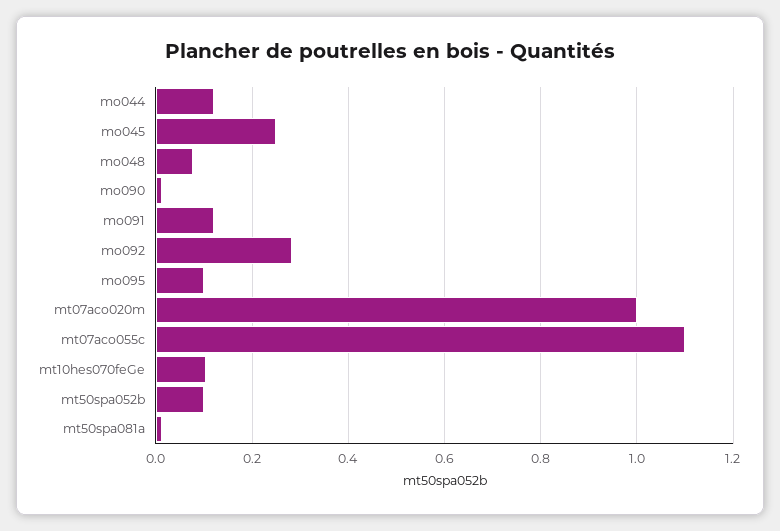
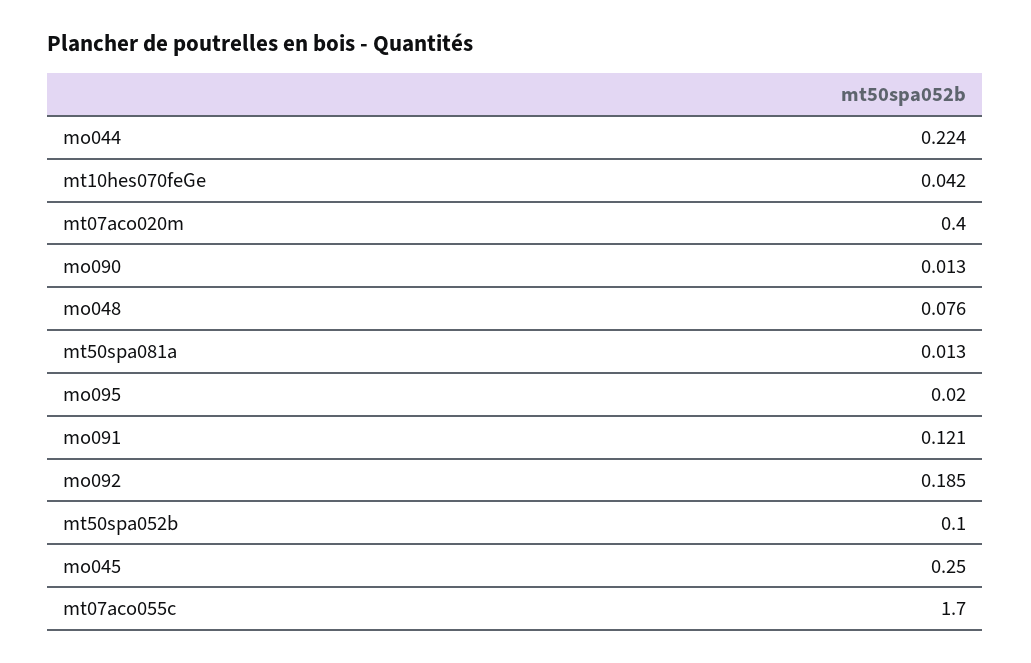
  {
-   "mo044": 0.12,
+   "mo044": 0.224,
    "mo045": 0.25,
    "mo048": 0.076,
    "mo090": 0.013,
    "mo091": 0.121,
-   "mo092": 0.28,
+   "mo092": 0.185,
-   "mo095": 0.1,
+   "mo095": 0.02,
-   "mt07aco020m": 1,
+   "mt07aco020m": 0.4,
-   "mt07aco055c": 1.1,
+   "mt07aco055c": 1.7,
-   "mt10hes070feGe": 0.1,
+   "mt10hes070feGe": 0.042,
    "mt50spa052b": 0.1,
    "mt50spa081a": 0.013
  }

